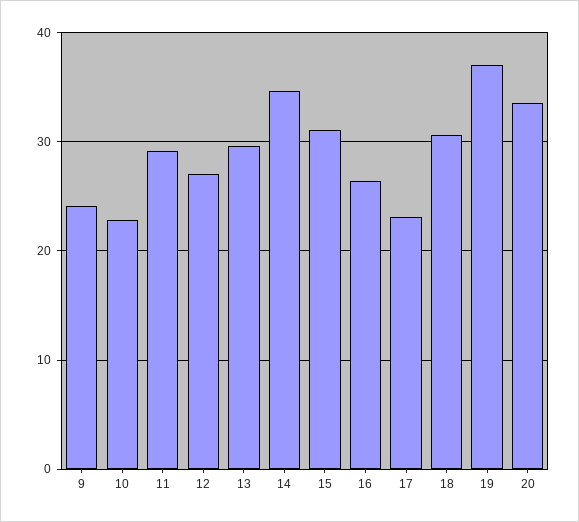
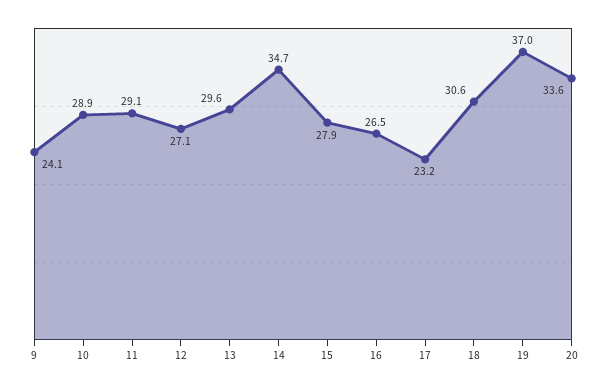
  {
    "9": 24.1,
-   "10": 23,
+   "10": 28.9,
    "11": 29.1,
    "12": 27.1,
    "13": 29.6,
    "14": 34.7,
-   "15": 31,
+   "15": 27.9,
    "16": 26.5,
    "17": 23.2,
    "18": 30.6,
    "19": 37,
    "20": 33.6
  }

